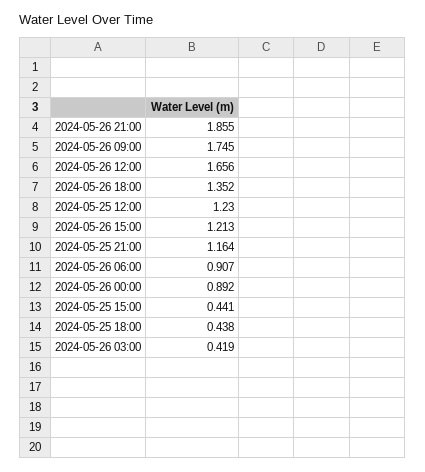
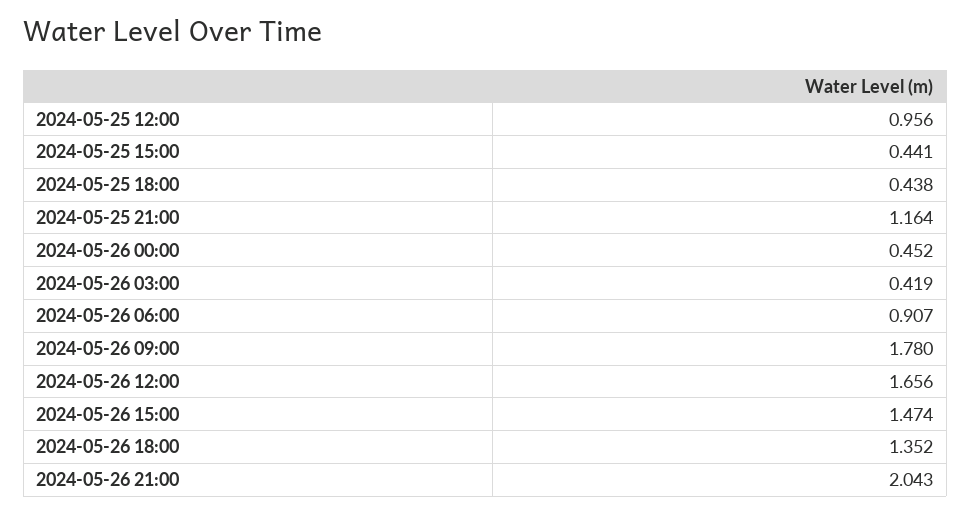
  {
-   "2024-05-26 21:00": 1.855,
+   "2024-05-26 21:00": 2.043,
-   "2024-05-26 09:00": 1.745,
+   "2024-05-26 09:00": 1.78,
    "2024-05-26 12:00": 1.656,
    "2024-05-26 18:00": 1.352,
-   "2024-05-25 12:00": 1.23,
+   "2024-05-25 12:00": 0.956,
-   "2024-05-26 15:00": 1.213,
+   "2024-05-26 15:00": 1.474,
    "2024-05-25 21:00": 1.164,
    "2024-05-26 06:00": 0.907,
-   "2024-05-26 00:00": 0.892,
+   "2024-05-26 00:00": 0.452,
    "2024-05-25 15:00": 0.441,
    "2024-05-25 18:00": 0.438,
    "2024-05-26 03:00": 0.419
  }

